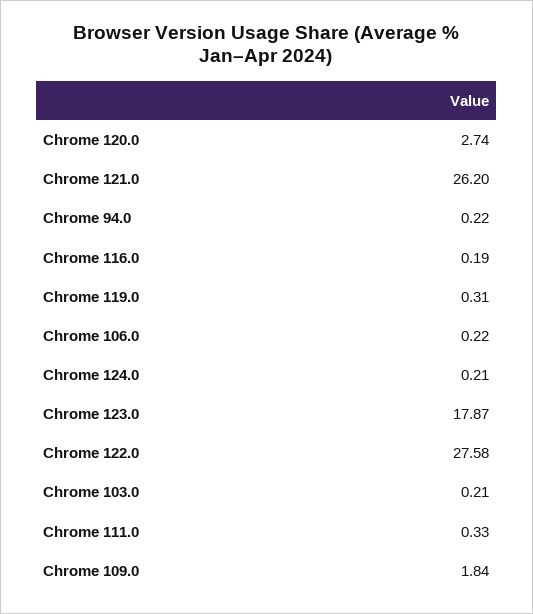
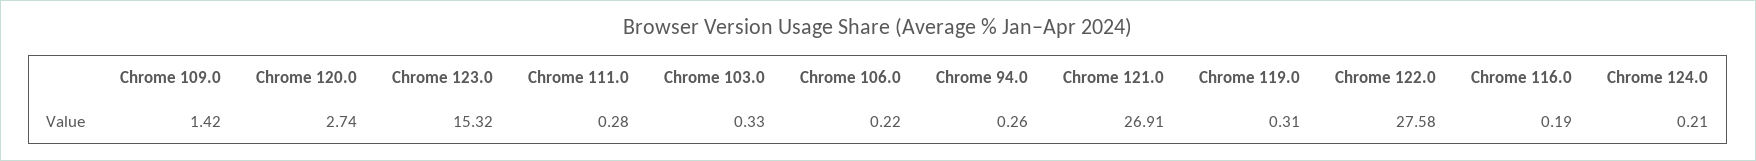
  {
    "Chrome 120.0": 2.74,
-   "Chrome 121.0": 26.2,
+   "Chrome 121.0": 26.91,
-   "Chrome 94.0": 0.22,
+   "Chrome 94.0": 0.26,
    "Chrome 116.0": 0.19,
    "Chrome 119.0": 0.31,
    "Chrome 106.0": 0.22,
    "Chrome 124.0": 0.21,
-   "Chrome 123.0": 17.87,
+   "Chrome 123.0": 15.32,
    "Chrome 122.0": 27.58,
-   "Chrome 103.0": 0.21,
+   "Chrome 103.0": 0.33,
-   "Chrome 111.0": 0.33,
+   "Chrome 111.0": 0.28,
-   "Chrome 109.0": 1.84
+   "Chrome 109.0": 1.42
  }

